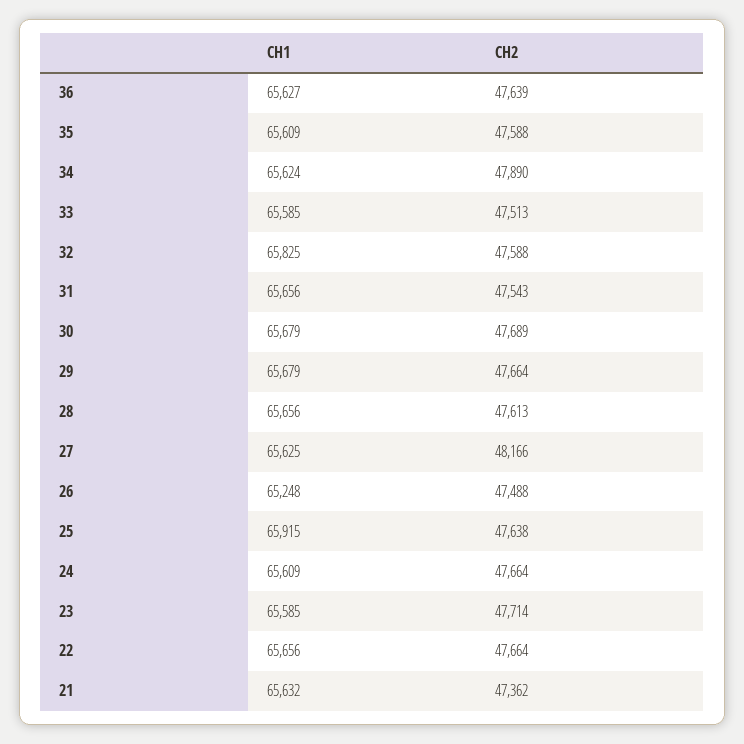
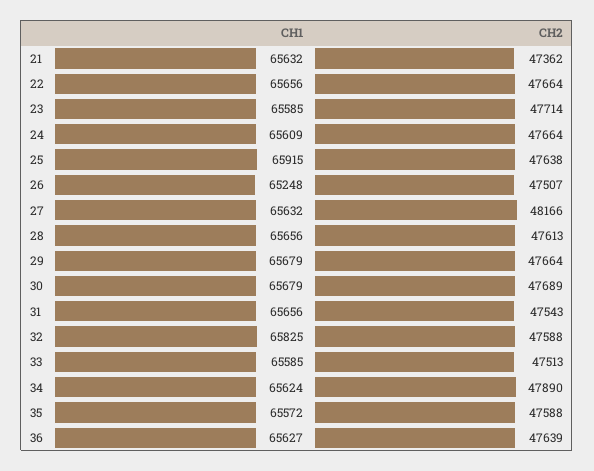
  {
    "CH1": {
      "36": 65627,
-     "35": 65609,
+     "35": 65572,
      "34": 65624,
      "33": 65585,
      "32": 65825,
      "31": 65656,
      "30": 65679,
      "29": 65679,
      "28": 65656,
-     "27": 65625,
+     "27": 65632,
      "26": 65248,
      "25": 65915,
      "24": 65609,
      "23": 65585,
      "22": 65656,
      "21": 65632
    },
    "CH2": {
      "36": 47639,
      "35": 47588,
      "34": 47890,
      "33": 47513,
      "32": 47588,
      "31": 47543,
      "30": 47689,
      "29": 47664,
      "28": 47613,
      "27": 48166,
-     "26": 47488,
+     "26": 47507,
      "25": 47638,
      "24": 47664,
      "23": 47714,
      "22": 47664,
      "21": 47362
    }
  }

